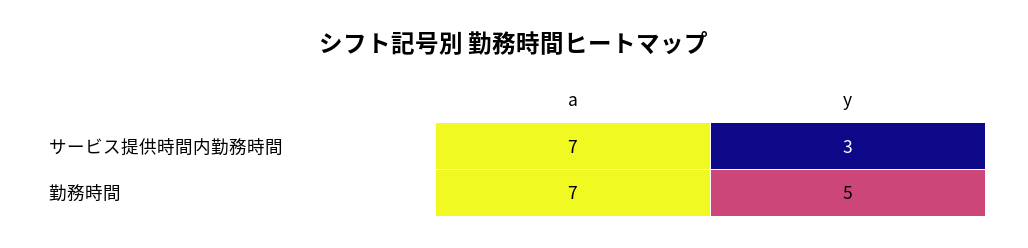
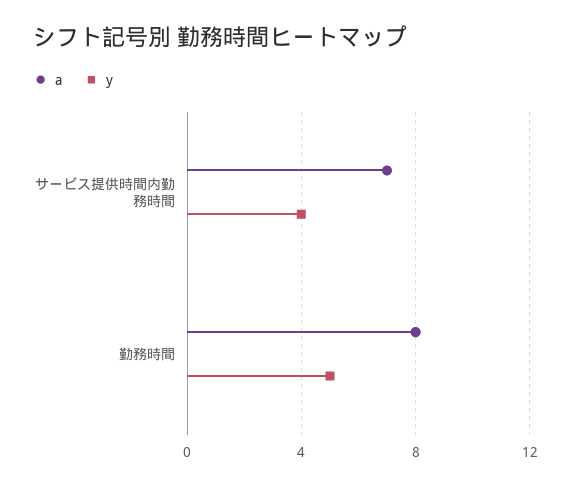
  {
    "a": {
      "サービス提供時間内勤務時間": 7,
-     "勤務時間": 7
+     "勤務時間": 8
    },
    "y": {
-     "サービス提供時間内勤務時間": 3,
+     "サービス提供時間内勤務時間": 4,
      "勤務時間": 5
    }
  }

